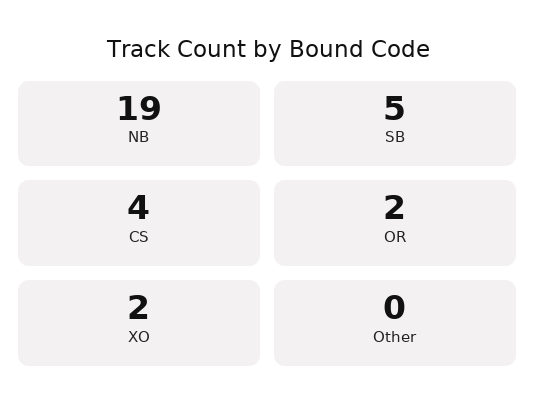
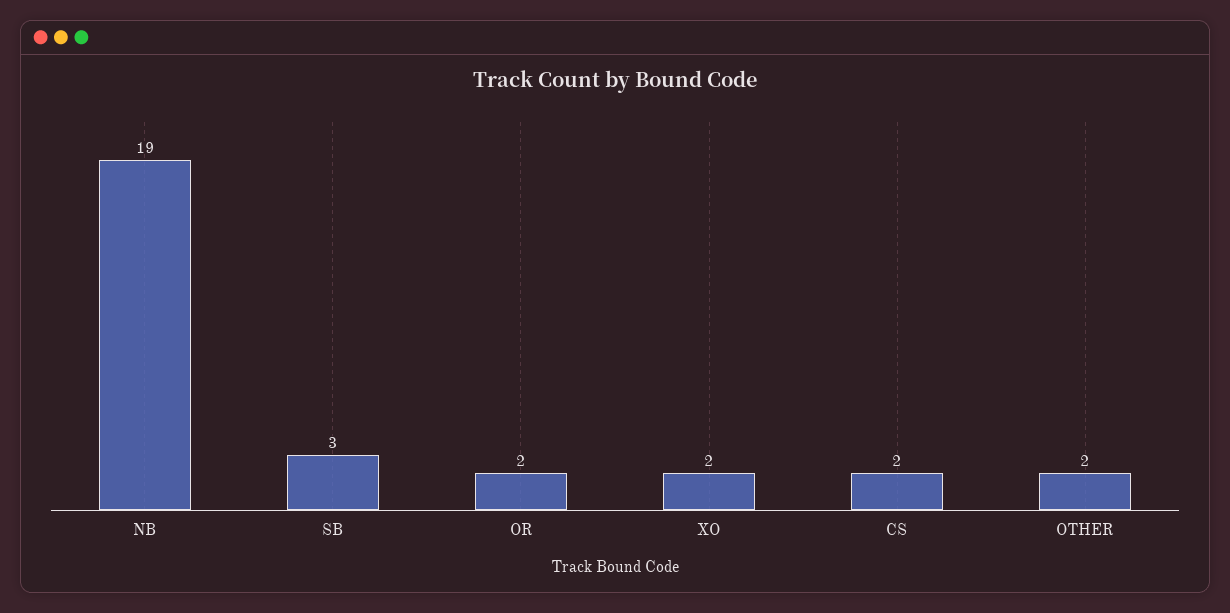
  {
    "NB": 19,
-   "SB": 5,
+   "SB": 3,
-   "CS": 4,
+   "CS": 2,
    "OR": 2,
    "XO": 2,
-   "Other": 0
+   "Other": 2
  }

